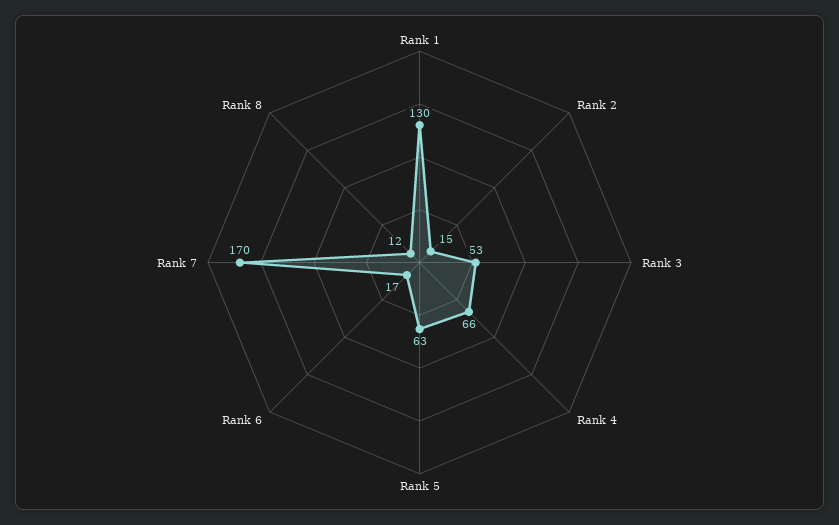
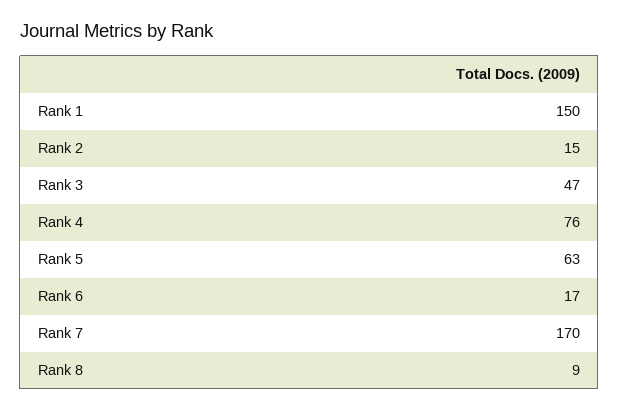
  {
-   "Rank 1": 130,
+   "Rank 1": 150,
    "Rank 2": 15,
-   "Rank 3": 53,
+   "Rank 3": 47,
-   "Rank 4": 66,
+   "Rank 4": 76,
    "Rank 5": 63,
    "Rank 6": 17,
    "Rank 7": 170,
-   "Rank 8": 12
+   "Rank 8": 9
  }

